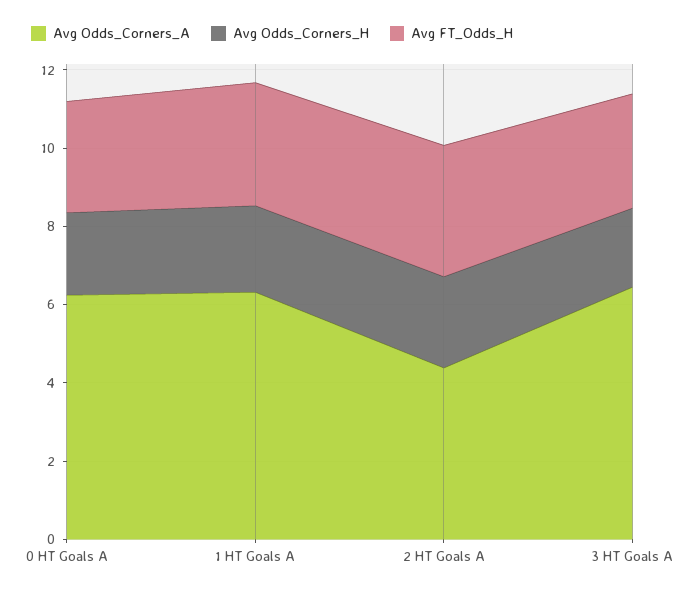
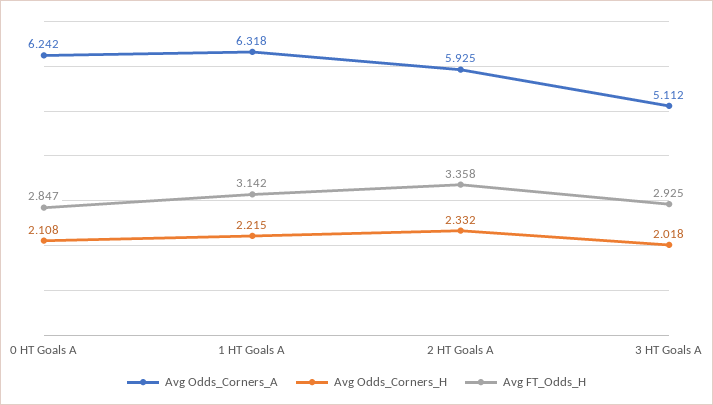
  {
    "Avg Odds_Corners_A": {
      "0 HT Goals A": 6.242,
      "1 HT Goals A": 6.318,
-     "2 HT Goals A": 4.5,
+     "2 HT Goals A": 5.925,
-     "3 HT Goals A": 6.5
+     "3 HT Goals A": 5.112
    },
    "Avg Odds_Corners_H": {
      "0 HT Goals A": 2.108,
      "1 HT Goals A": 2.215,
      "2 HT Goals A": 2.332,
      "3 HT Goals A": 2.018
    },
    "Avg FT_Odds_H": {
      "0 HT Goals A": 2.847,
      "1 HT Goals A": 3.142,
      "2 HT Goals A": 3.358,
      "3 HT Goals A": 2.925
    }
  }

